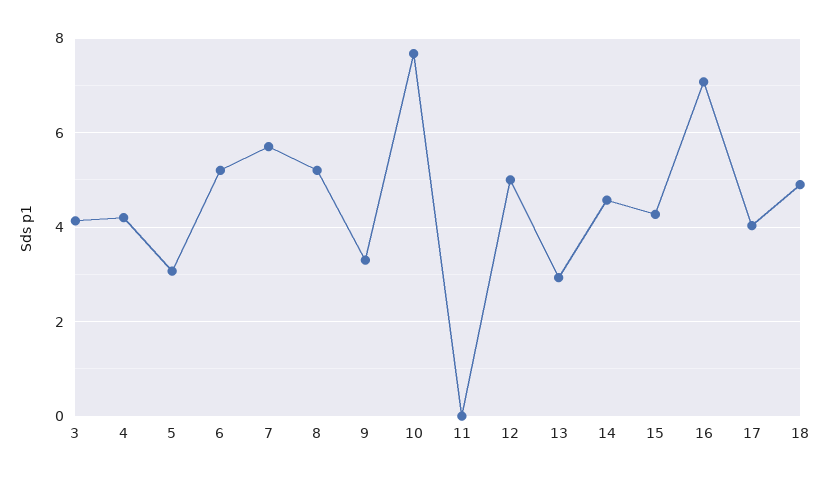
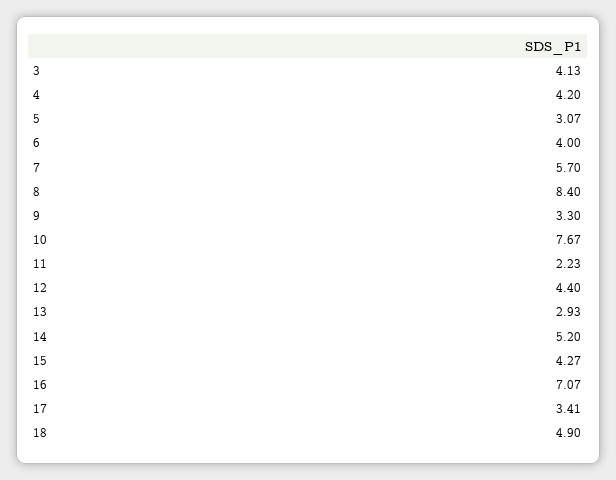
  {
    "3": 4.13,
    "4": 4.2,
    "5": 3.07,
-   "6": 5.2,
+   "6": 4,
    "7": 5.7,
-   "8": 5.2,
+   "8": 8.4,
    "9": 3.3,
    "10": 7.67,
-   "11": 0,
+   "11": 2.23,
-   "12": 5,
+   "12": 4.4,
    "13": 2.93,
-   "14": 4.6,
+   "14": 5.2,
    "15": 4.27,
    "16": 7.07,
-   "17": 4,
+   "17": 3.41,
    "18": 4.9
  }

